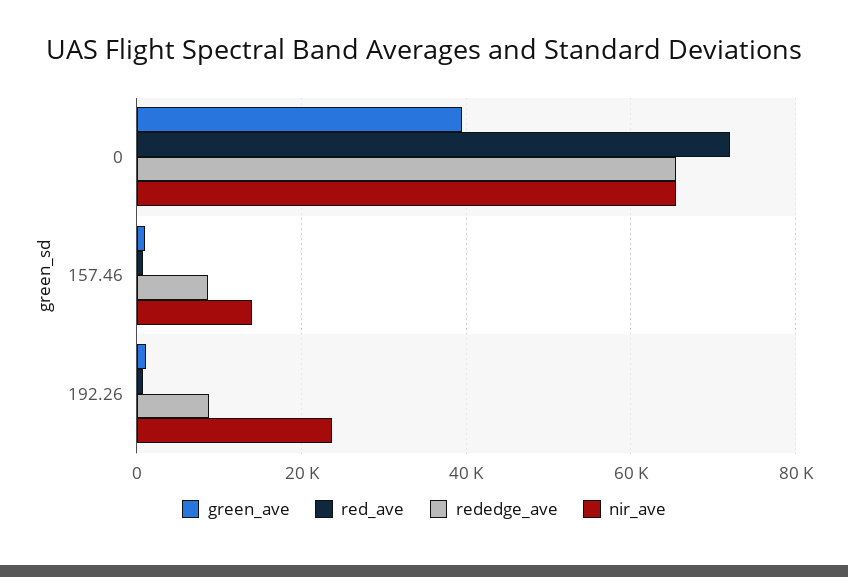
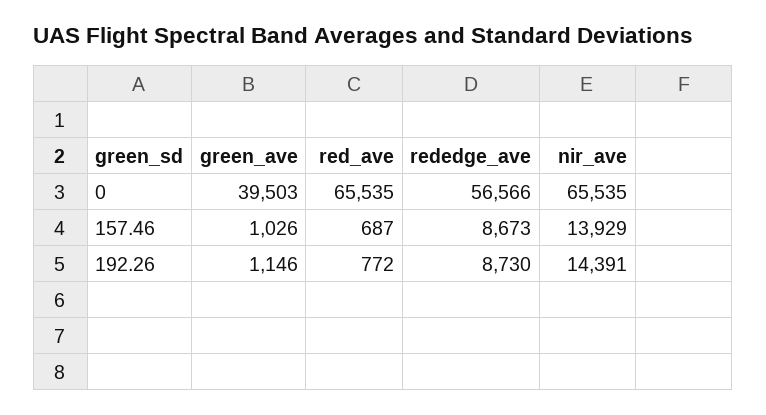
  {
    "green_ave": {
      "0": 39503,
      "157.46": 1026,
      "192.26": 1146
    },
    "red_ave": {
-     "0": 72000,
+     "0": 65535,
      "157.46": 687,
      "192.26": 772
    },
    "rededge_ave": {
-     "0": 66000,
+     "0": 56566,
      "157.46": 8673,
      "192.26": 8730
    },
    "nir_ave": {
      "0": 65535,
      "157.46": 13929,
-     "192.26": 24000
+     "192.26": 14391
    }
  }

